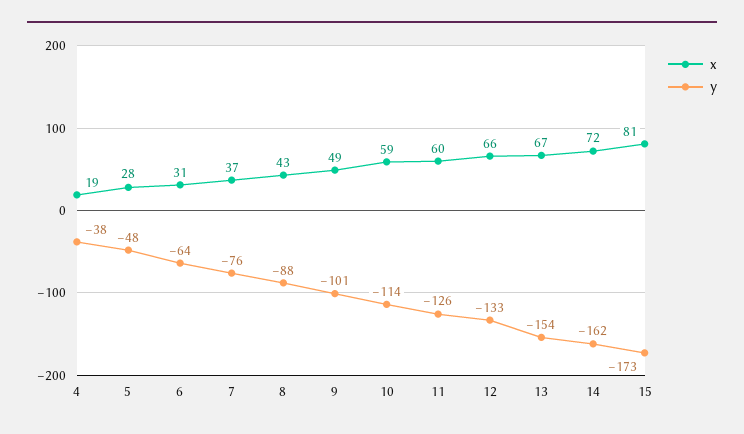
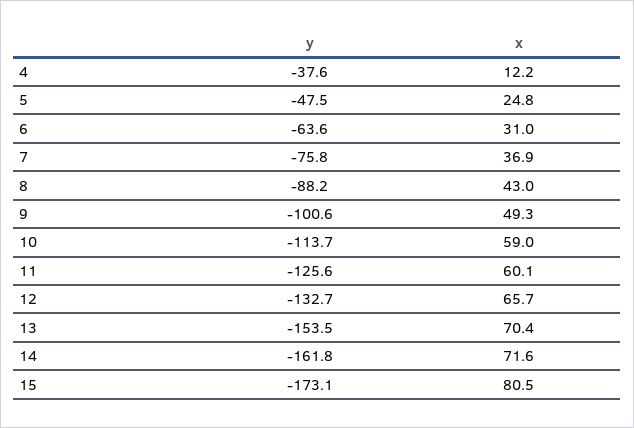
  {
    "x": {
-     "4": 19,
+     "4": 12.2,
-     "5": 28,
+     "5": 24.8,
      "6": 31,
      "7": 36.9,
      "8": 43,
      "9": 49.3,
      "10": 59,
      "11": 60.1,
      "12": 65.7,
-     "13": 67,
+     "13": 70.4,
      "14": 71.6,
      "15": 80.5
    },
    "y": {
      "4": -37.6,
      "5": -47.5,
      "6": -63.6,
      "7": -75.8,
      "8": -88.2,
      "9": -100.6,
      "10": -113.7,
      "11": -125.6,
      "12": -132.7,
      "13": -153.5,
      "14": -161.8,
      "15": -173.1
    }
  }

